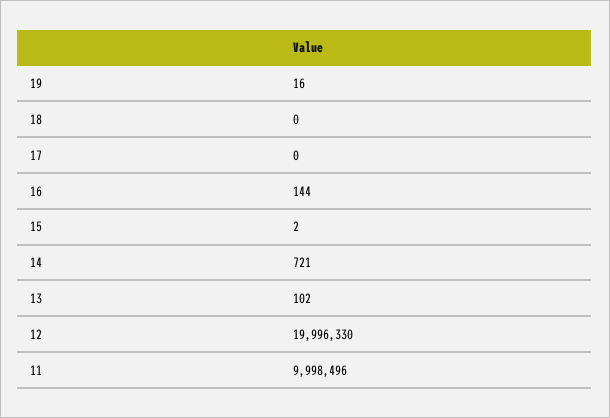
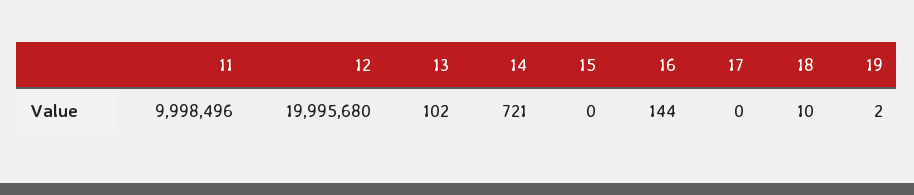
  {
-   "19": 16,
+   "19": 2,
-   "18": 0,
+   "18": 10,
    "17": 0,
    "16": 144,
-   "15": 2,
+   "15": 0,
    "14": 721,
    "13": 102,
-   "12": 19996330,
+   "12": 19995680,
    "11": 9998496
  }

